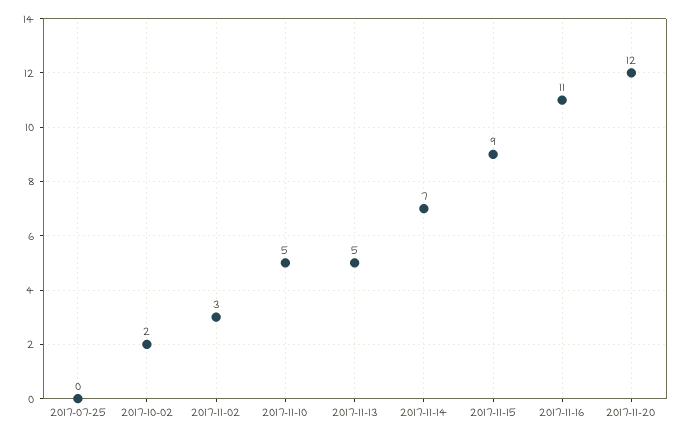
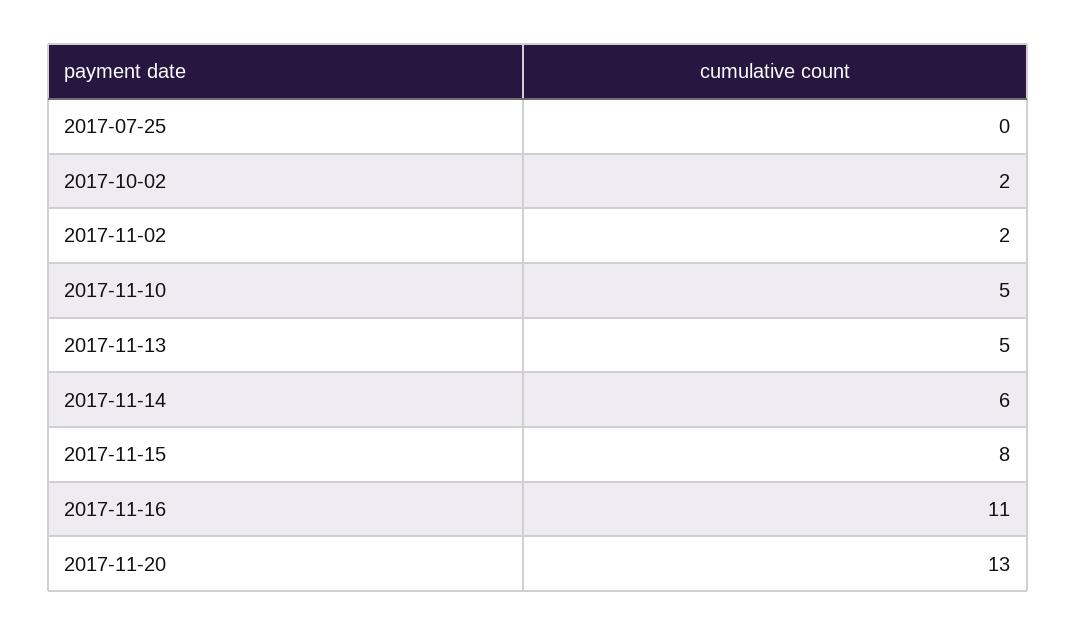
  {
    "2017-07-25": 0,
    "2017-10-02": 2,
-   "2017-11-02": 3,
+   "2017-11-02": 2,
    "2017-11-10": 5,
    "2017-11-13": 5,
-   "2017-11-14": 7,
+   "2017-11-14": 6,
-   "2017-11-15": 9,
+   "2017-11-15": 8,
    "2017-11-16": 11,
-   "2017-11-20": 12
+   "2017-11-20": 13
  }

